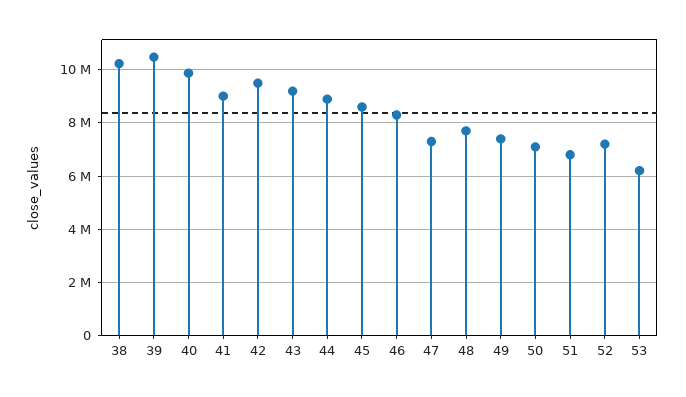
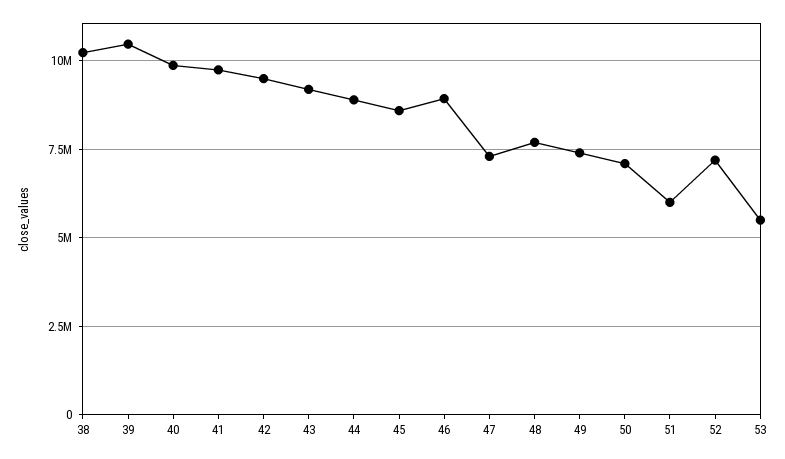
  {
    "38": 10250000,
    "39": 10500000,
    "40": 10000000,
-   "41": 9000000,
+   "41": 9750000,
    "42": 9500000,
    "43": 9250000,
    "44": 9000000,
    "45": 8500000,
-   "46": 8250000,
+   "46": 9000000,
    "47": 7250000,
    "48": 7750000,
    "49": 7500000,
    "50": 7000000,
-   "51": 6750000,
+   "51": 6000000,
    "52": 7250000,
-   "53": 6250000
+   "53": 5500000
  }

